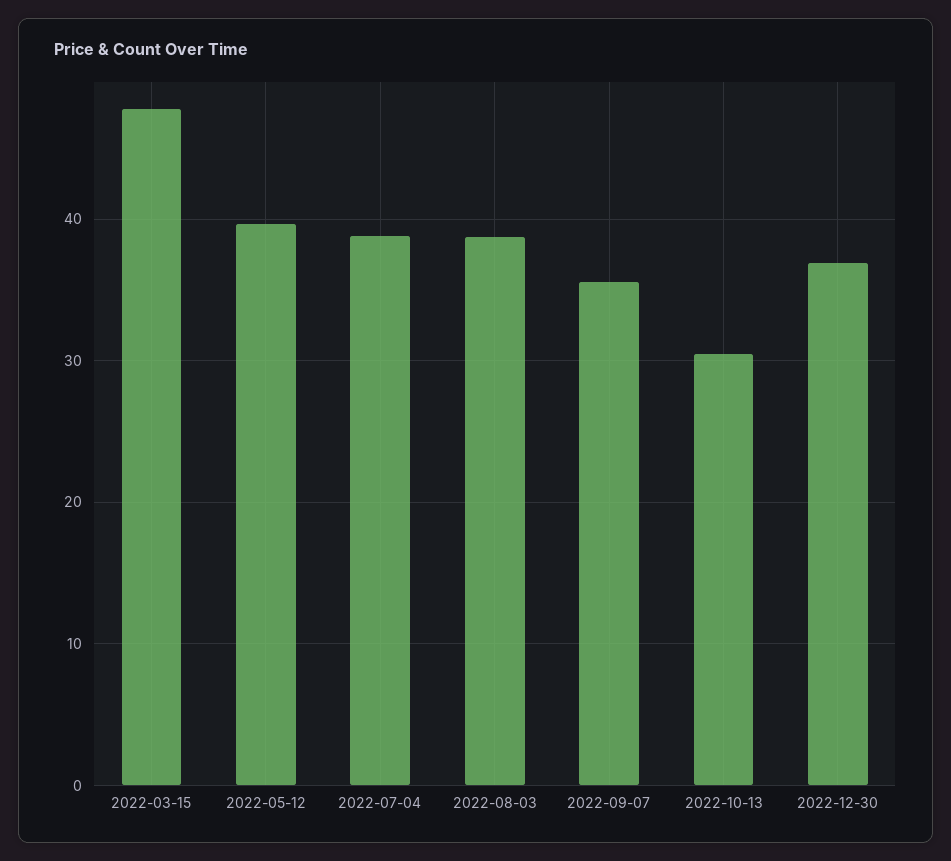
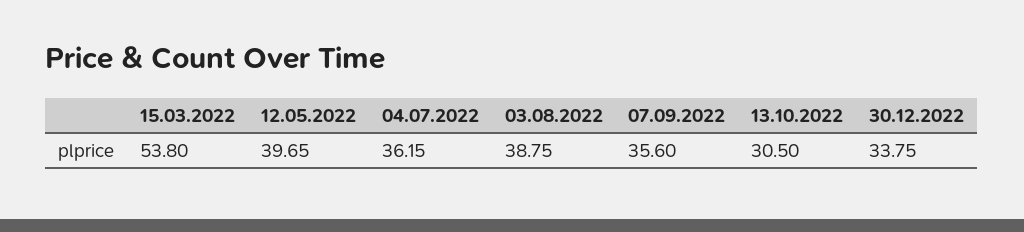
  {
-   "2022-03-15": 48,
+   "2022-03-15": 53.8,
    "2022-05-12": 39.65,
-   "2022-07-04": 39,
+   "2022-07-04": 36.15,
    "2022-08-03": 38.75,
    "2022-09-07": 35.6,
    "2022-10-13": 30.5,
-   "2022-12-30": 37
+   "2022-12-30": 33.75
  }

